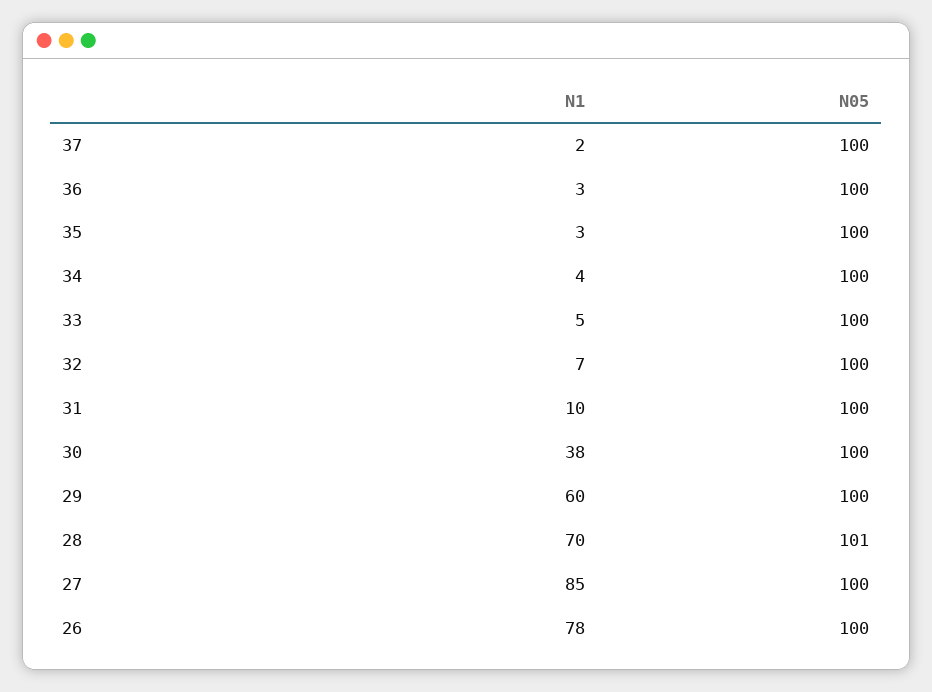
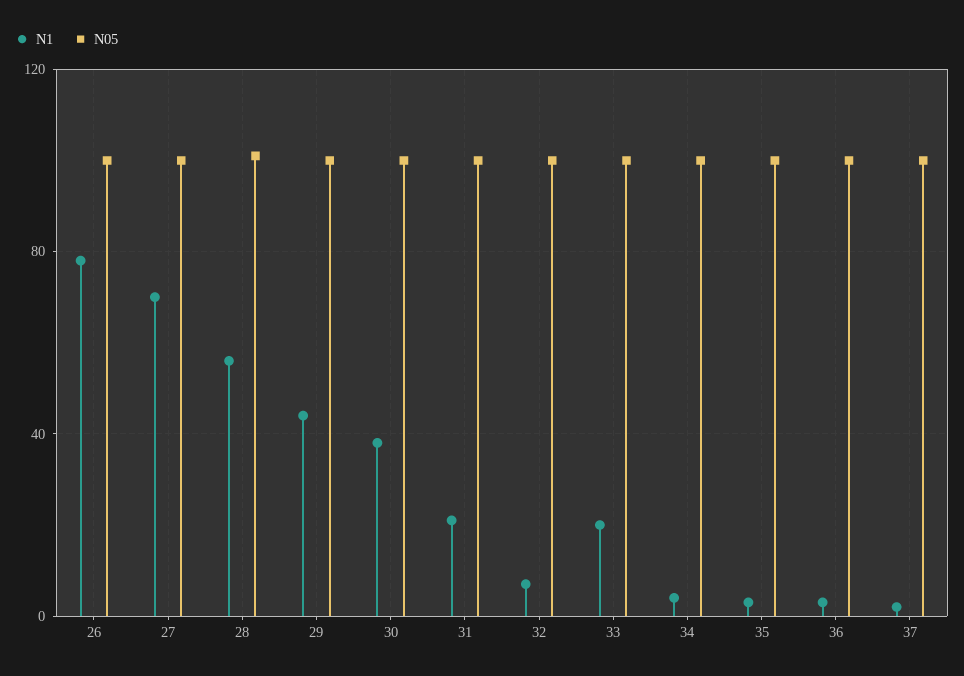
  {
    "N1": {
      "37": 2,
      "36": 3,
      "35": 3,
      "34": 4,
-     "33": 5,
+     "33": 20,
      "32": 7,
-     "31": 10,
+     "31": 20,
      "30": 38,
-     "29": 60,
+     "29": 45,
-     "28": 70,
+     "28": 55,
-     "27": 85,
+     "27": 70,
      "26": 78
    },
    "N05": {
      "37": 100,
      "36": 100,
      "35": 100,
      "34": 100,
      "33": 100,
      "32": 100,
      "31": 100,
      "30": 100,
      "29": 100,
      "28": 101,
      "27": 100,
      "26": 100
    }
  }

